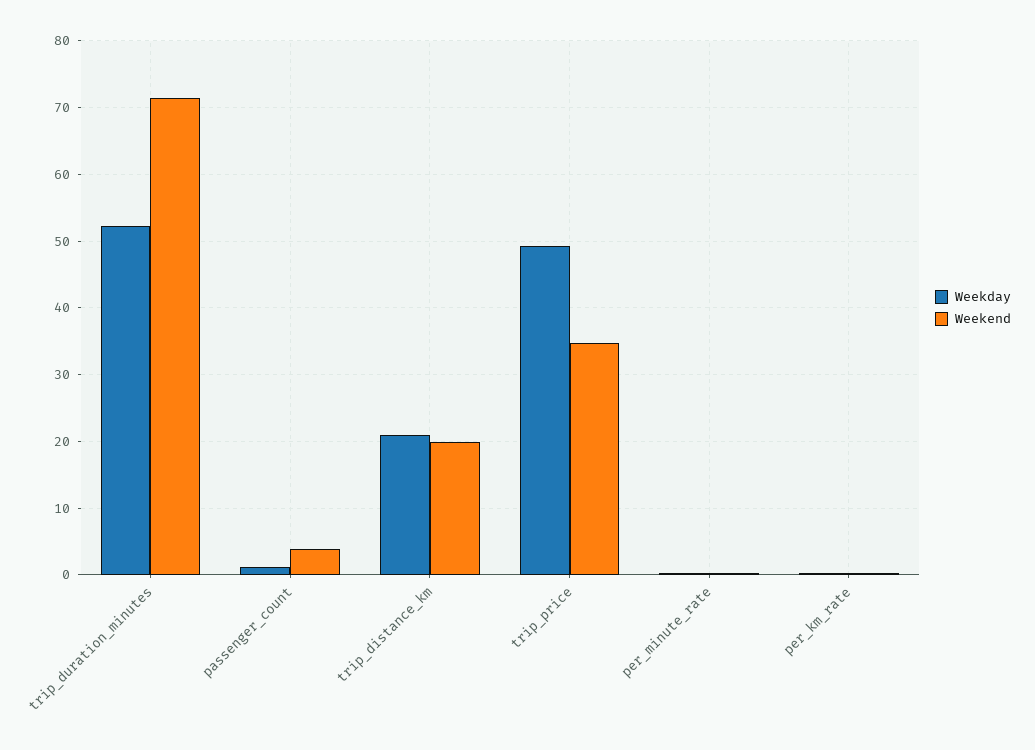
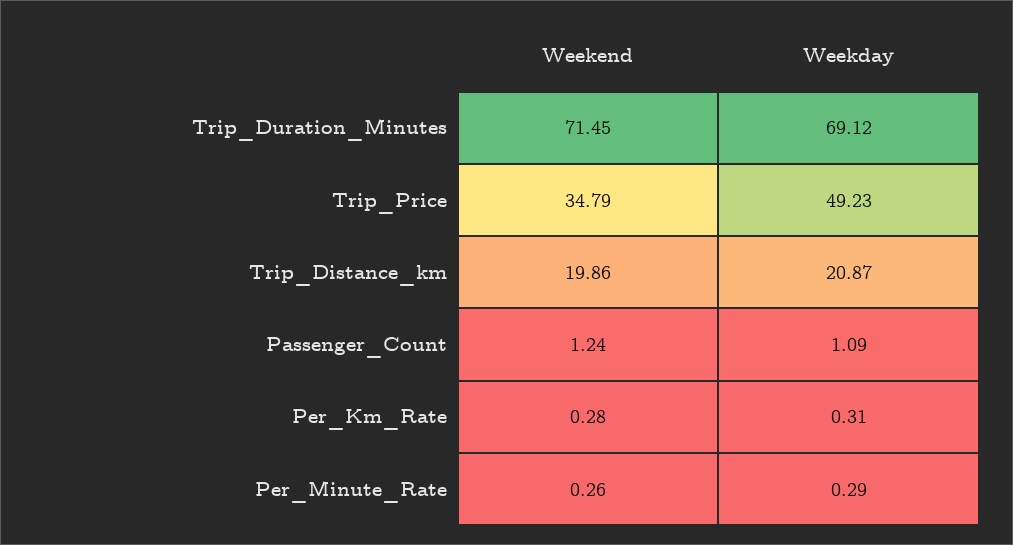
  {
    "Weekday": {
-     "trip_duration_minutes": 52,
+     "trip_duration_minutes": 69.12,
      "passenger_count": 1.09,
      "trip_distance_km": 20.87,
      "trip_price": 49.23,
      "per_minute_rate": 0.29,
      "per_km_rate": 0.31
    },
    "Weekend": {
      "trip_duration_minutes": 71.45,
-     "passenger_count": 4,
+     "passenger_count": 1.24,
      "trip_distance_km": 19.86,
      "trip_price": 34.79,
      "per_minute_rate": 0.26,
      "per_km_rate": 0.28
    }
  }

